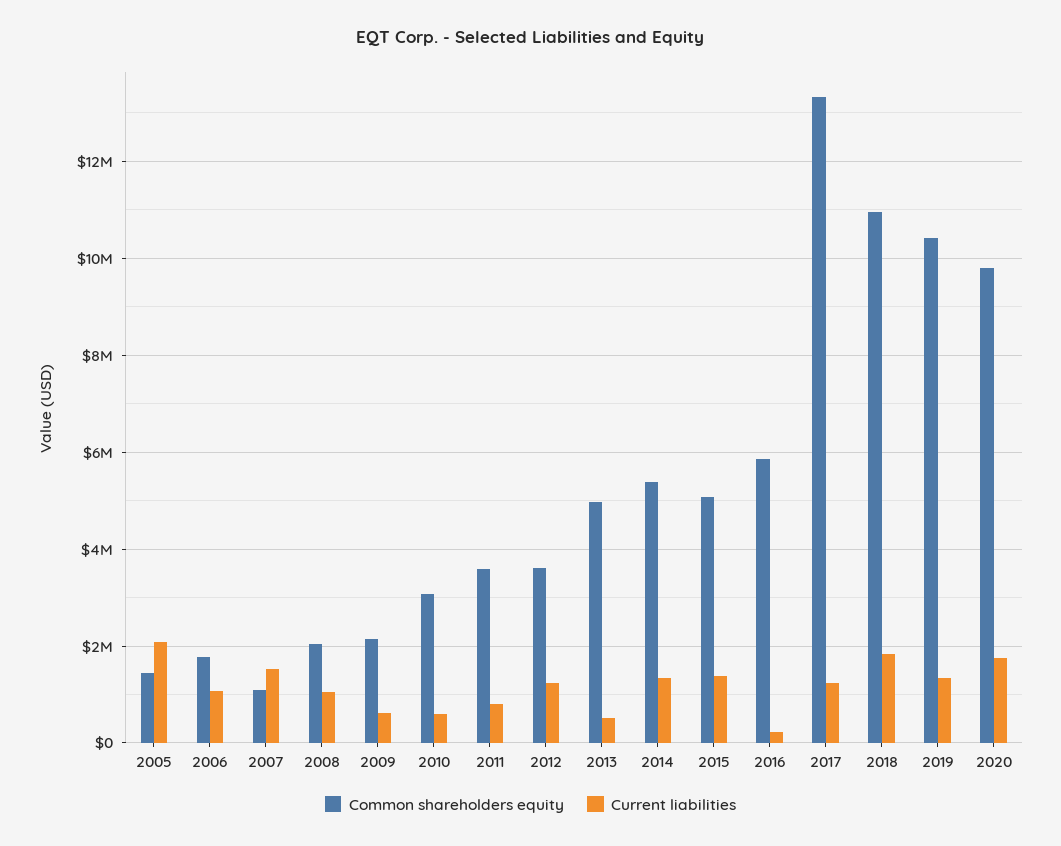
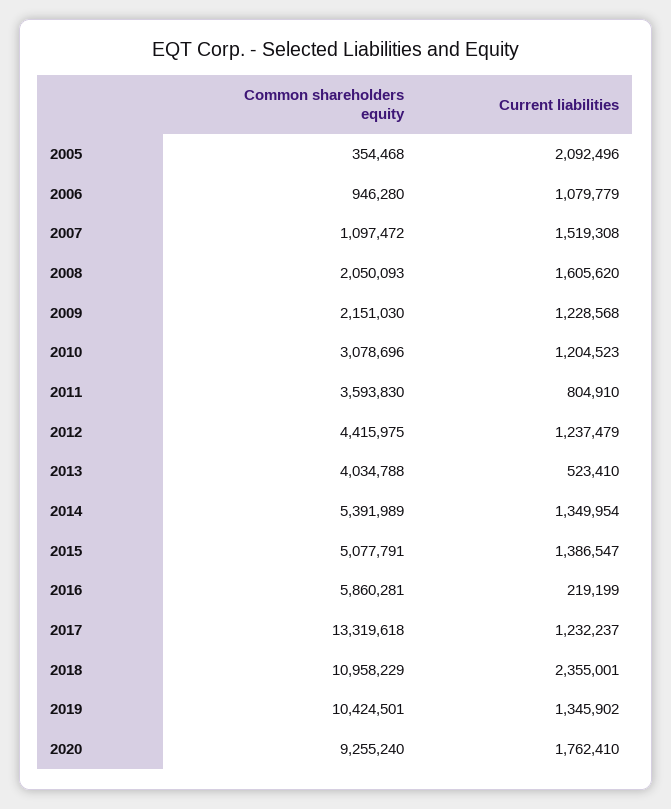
  {
    "Common shareholders equity": {
-     "2005": 1400000,
+     "2005": 354468,
-     "2006": 1800000,
+     "2006": 946280,
      "2007": 1097472,
      "2008": 2050093,
      "2009": 2151030,
      "2010": 3078696,
      "2011": 3593830,
-     "2012": 3600000,
+     "2012": 4415975,
-     "2013": 5000000,
+     "2013": 4034788,
      "2014": 5391989,
      "2015": 5077791,
      "2016": 5860281,
      "2017": 13319618,
      "2018": 10958229,
      "2019": 10424501,
-     "2020": 9800000
+     "2020": 9255240
    },
    "Current liabilities": {
      "2005": 2092496,
      "2006": 1079779,
      "2007": 1519308,
-     "2008": 1000000,
+     "2008": 1605620,
-     "2009": 600000,
+     "2009": 1228568,
-     "2010": 600000,
+     "2010": 1204523,
      "2011": 804910,
      "2012": 1237479,
      "2013": 523410,
      "2014": 1349954,
      "2015": 1386547,
      "2016": 219199,
      "2017": 1232237,
-     "2018": 1800000,
+     "2018": 2355001,
      "2019": 1345902,
      "2020": 1762410
    }
  }

